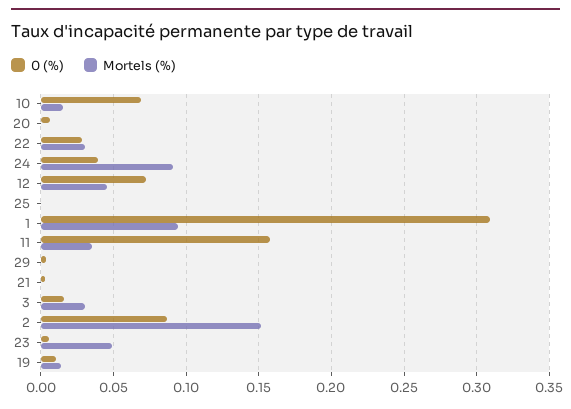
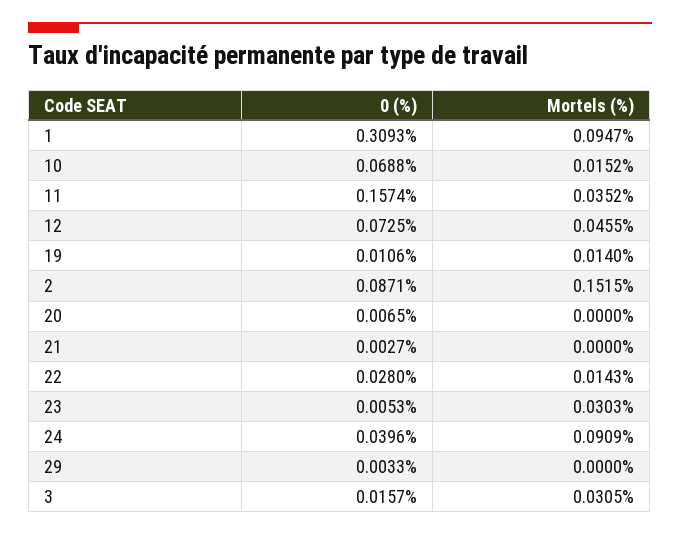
  {
    "0 (%)": {
      "10": 0.0688,
      "20": 0.0065,
      "22": 0.028,
      "24": 0.0396,
      "12": 0.0725,
-     "25": 0,
      "1": 0.3093,
      "11": 0.1574,
      "29": 0.0033,
      "21": 0.0027,
      "3": 0.0157,
      "2": 0.0871,
      "23": 0.0053,
      "19": 0.0106
    },
    "Mortels (%)": {
      "10": 0.0152,
      "20": 0,
-     "22": 0.03,
+     "22": 0.0143,
      "24": 0.0909,
      "12": 0.0455,
-     "25": 0,
      "1": 0.0947,
      "11": 0.0352,
      "29": 0,
      "21": 0,
      "3": 0.0305,
      "2": 0.1515,
-     "23": 0.05,
+     "23": 0.0303,
      "19": 0.014
    }
  }

